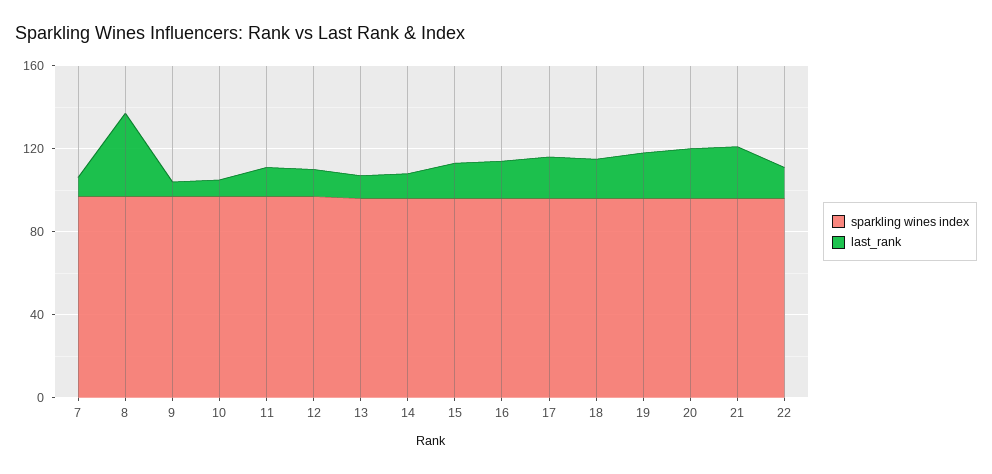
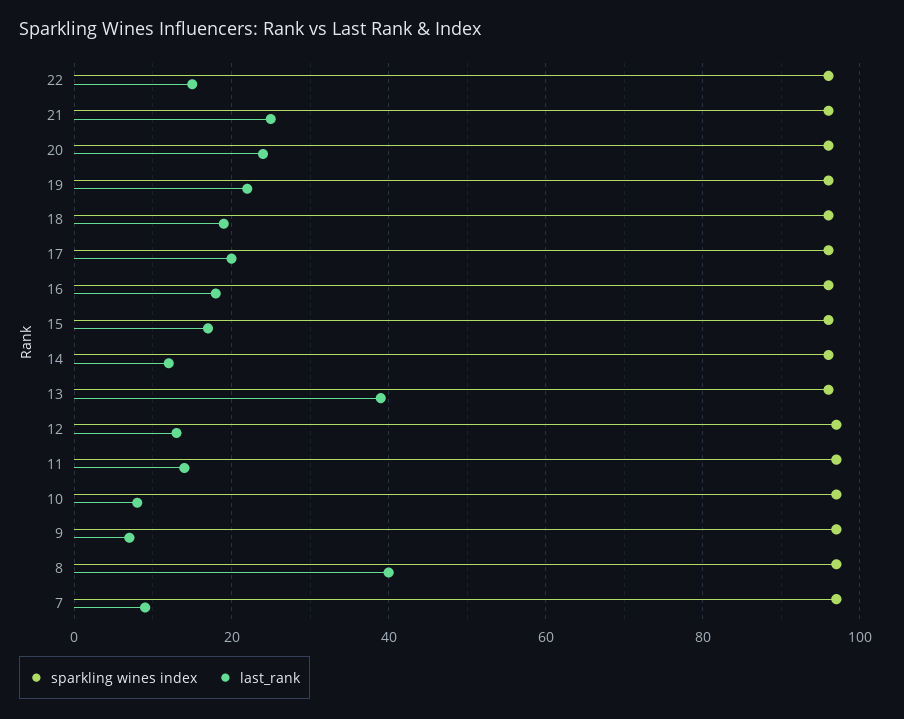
  {
    "sparkling wines index": {
      "7": 95,
      "8": 95,
      "9": 95,
      "10": 95,
      "11": 95,
      "12": 95,
      "13": 95,
      "14": 95,
      "15": 95,
      "16": 95,
      "17": 95,
      "18": 95,
      "19": 95,
      "20": 95,
      "21": 95,
      "22": 95
    },
    "last_rank": {
      "7": 10,
      "8": 40,
      "9": 5,
      "10": 10,
      "11": 15,
      "12": 15,
-     "13": 10,
+     "13": 40,
      "14": 10,
      "15": 15,
      "16": 20,
      "17": 20,
      "18": 20,
      "19": 20,
      "20": 25,
      "21": 25,
      "22": 15
    }
  }

